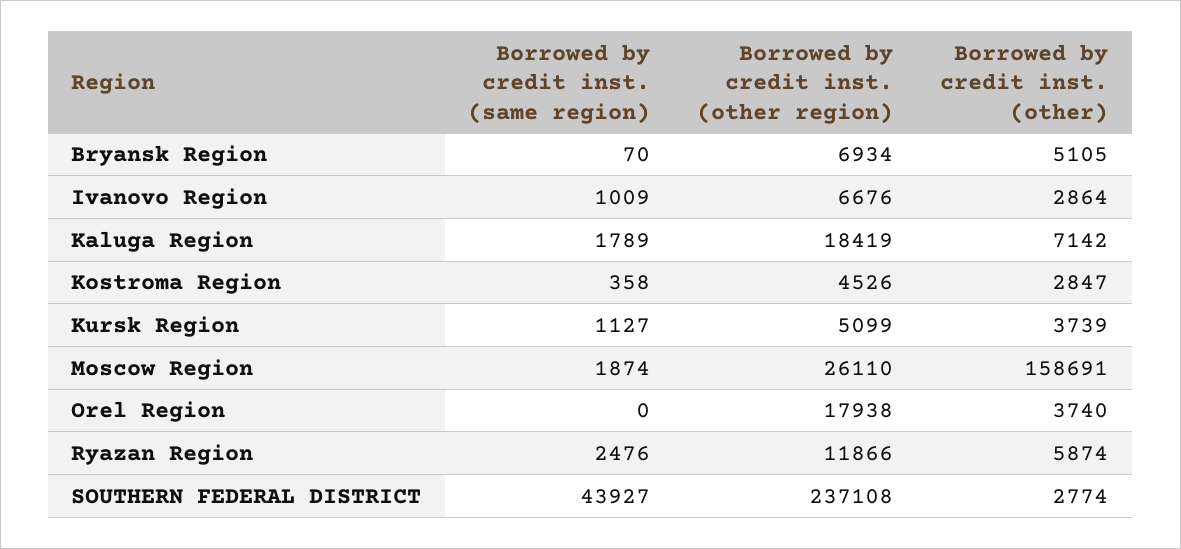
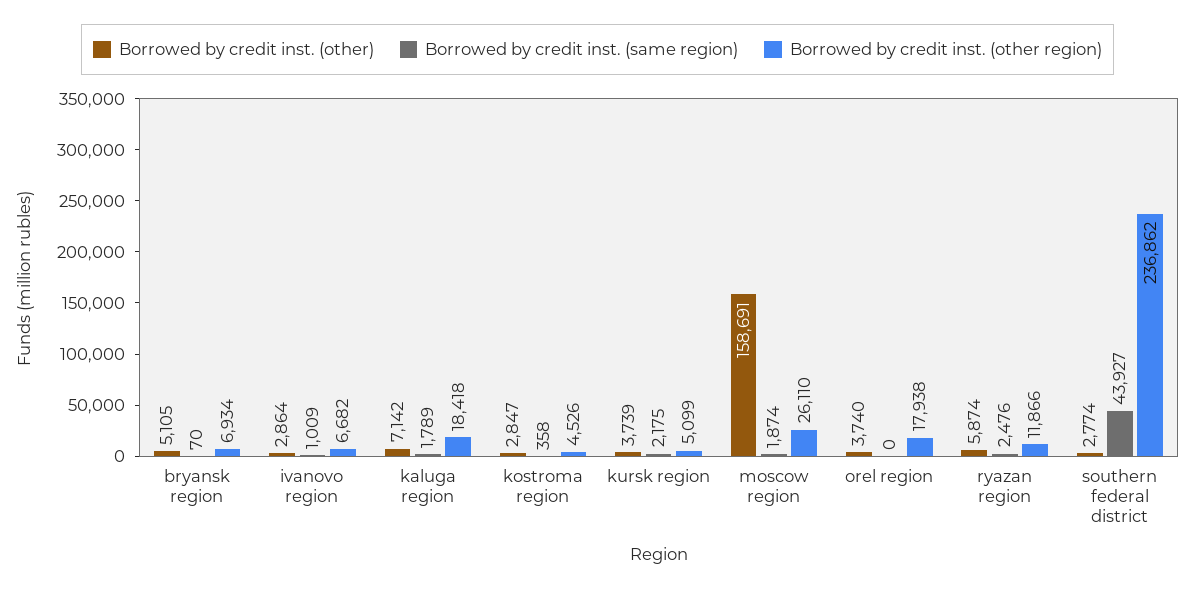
  {
    "Borrowed by credit inst. (same region)": {
      "Bryansk Region": 70,
      "Ivanovo Region": 1009,
      "Kaluga Region": 1789,
      "Kostroma Region": 358,
-     "Kursk Region": 1127,
+     "Kursk Region": 2175,
      "Moscow Region": 1874,
      "Orel Region": 0,
      "Ryazan Region": 2476,
      "SOUTHERN FEDERAL DISTRICT": 43927
    },
    "Borrowed by credit inst. (other region)": {
      "Bryansk Region": 6934,
-     "Ivanovo Region": 6676,
+     "Ivanovo Region": 6682,
-     "Kaluga Region": 18419,
+     "Kaluga Region": 18418,
      "Kostroma Region": 4526,
      "Kursk Region": 5099,
      "Moscow Region": 26110,
      "Orel Region": 17938,
      "Ryazan Region": 11866,
-     "SOUTHERN FEDERAL DISTRICT": 237108
+     "SOUTHERN FEDERAL DISTRICT": 236862
    },
    "Borrowed by credit inst. (other)": {
      "Bryansk Region": 5105,
      "Ivanovo Region": 2864,
      "Kaluga Region": 7142,
      "Kostroma Region": 2847,
      "Kursk Region": 3739,
      "Moscow Region": 158691,
      "Orel Region": 3740,
      "Ryazan Region": 5874,
      "SOUTHERN FEDERAL DISTRICT": 2774
    }
  }

